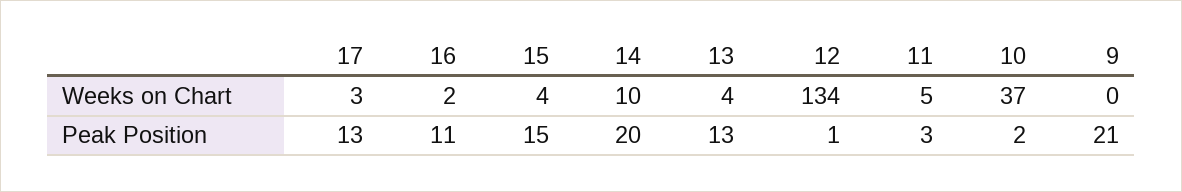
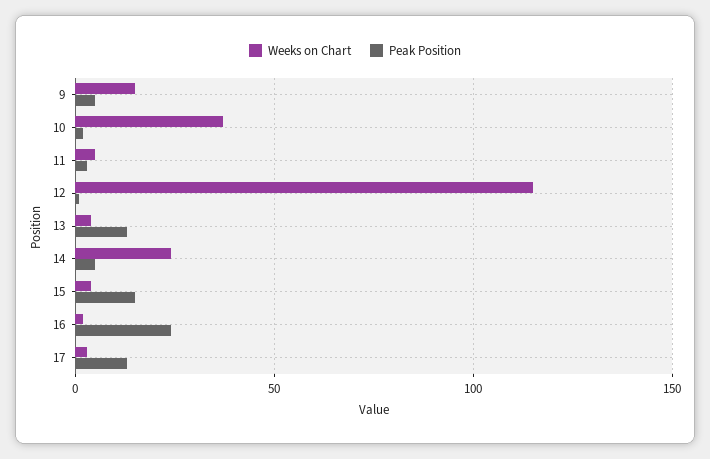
  {
    "Weeks on Chart": {
      "17": 3,
      "16": 2,
      "15": 4,
-     "14": 10,
+     "14": 25,
      "13": 4,
-     "12": 134,
+     "12": 115,
      "11": 5,
      "10": 37,
-     "9": 0
+     "9": 15
    },
    "Peak Position": {
      "17": 13,
-     "16": 11,
+     "16": 25,
      "15": 15,
-     "14": 20,
+     "14": 5,
      "13": 13,
      "12": 1,
      "11": 3,
      "10": 2,
-     "9": 21
+     "9": 5
    }
  }

